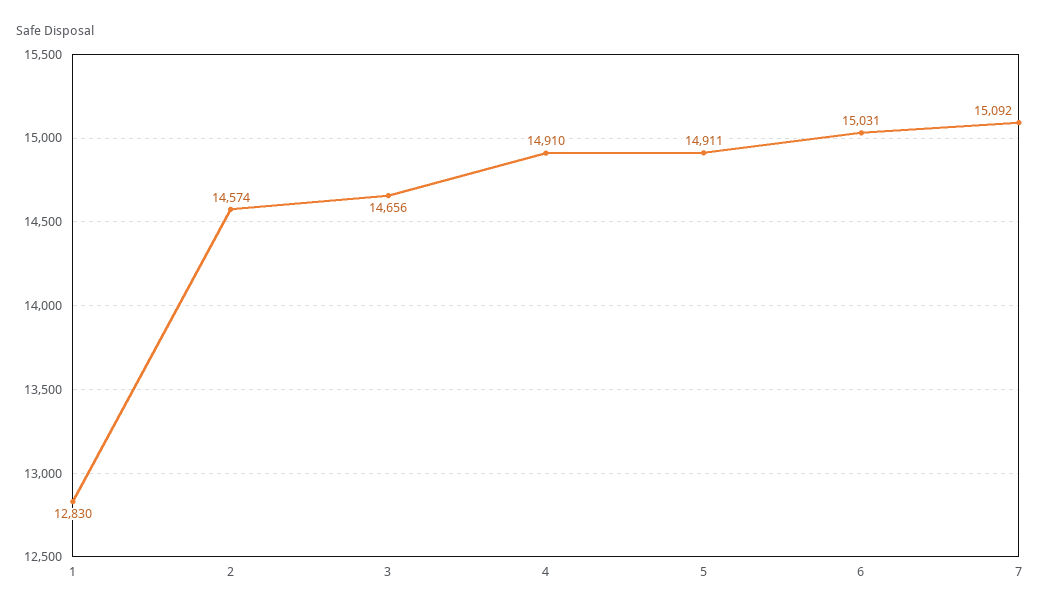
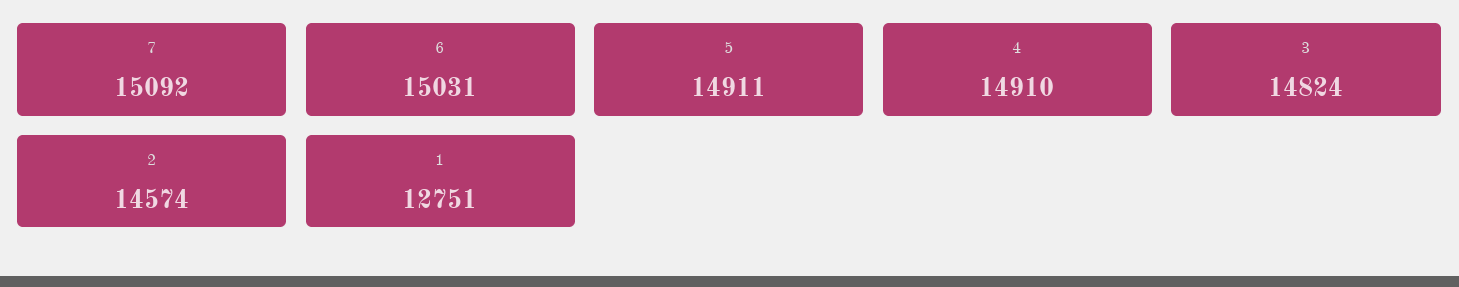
  {
-   "1": 12830,
+   "1": 12751,
    "2": 14574,
-   "3": 14656,
+   "3": 14824,
    "4": 14910,
    "5": 14911,
    "6": 15031,
    "7": 15092
  }

